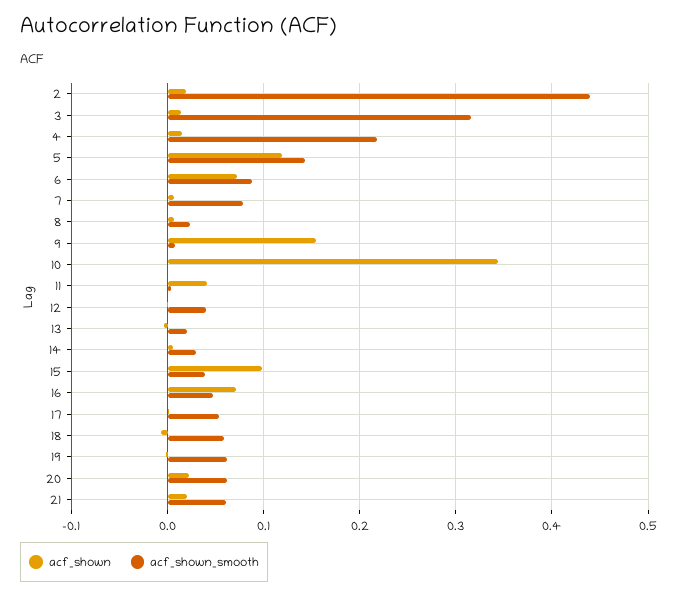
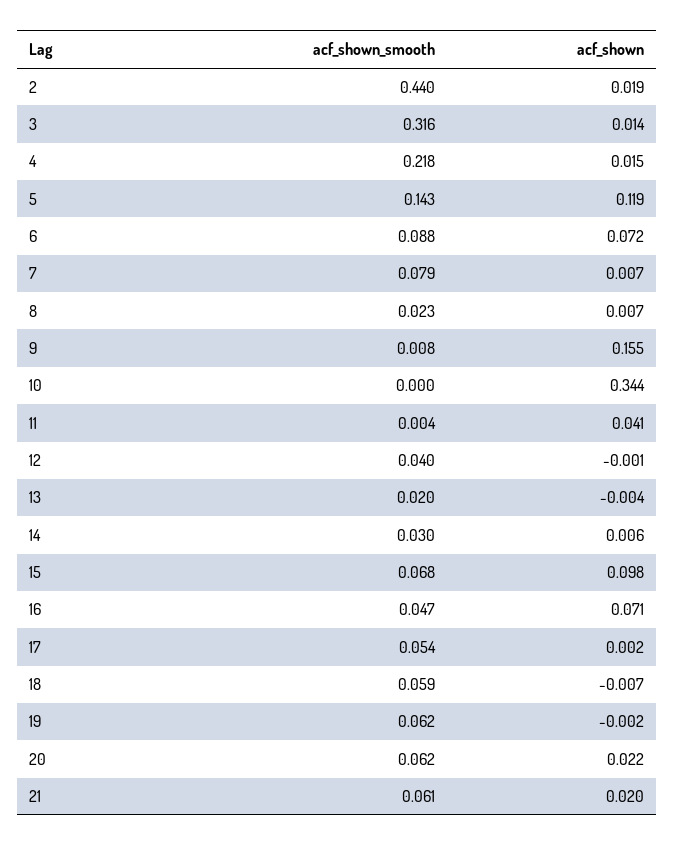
  {
    "acf_shown": {
      "2": 0.019,
      "3": 0.014,
      "4": 0.015,
      "5": 0.119,
      "6": 0.072,
      "7": 0.007,
      "8": 0.007,
      "9": 0.155,
      "10": 0.344,
      "11": 0.041,
      "12": -0.001,
      "13": -0.004,
      "14": 0.006,
      "15": 0.098,
      "16": 0.071,
      "17": 0.002,
      "18": -0.007,
      "19": -0.002,
      "20": 0.022,
      "21": 0.02
    },
    "acf_shown_smooth": {
      "2": 0.44,
      "3": 0.316,
      "4": 0.218,
      "5": 0.143,
      "6": 0.088,
      "7": 0.079,
      "8": 0.023,
      "9": 0.008,
      "10": 0,
      "11": 0.004,
      "12": 0.04,
      "13": 0.02,
      "14": 0.03,
-     "15": 0.04,
+     "15": 0.068,
      "16": 0.047,
      "17": 0.054,
      "18": 0.059,
      "19": 0.062,
      "20": 0.062,
      "21": 0.061
    }
  }

